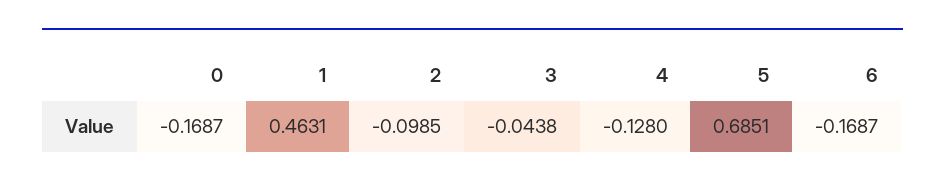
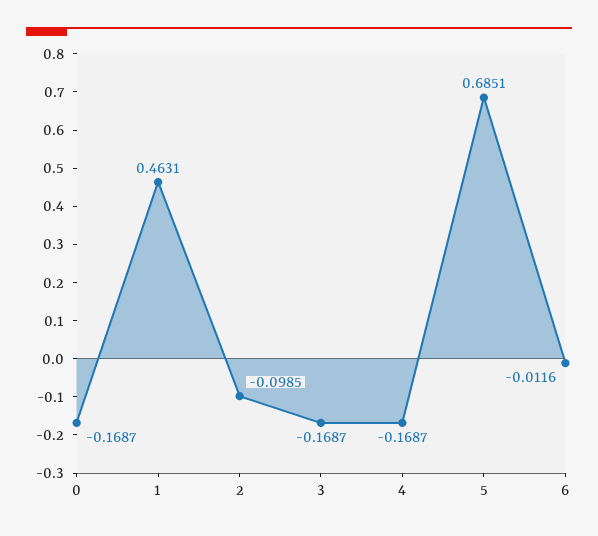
  {
    "0": -0.1687,
    "1": 0.4631,
    "2": -0.0985,
-   "3": -0.0438,
+   "3": -0.1687,
-   "4": -0.128,
+   "4": -0.1687,
    "5": 0.6851,
-   "6": -0.1687
+   "6": -0.0116
  }

